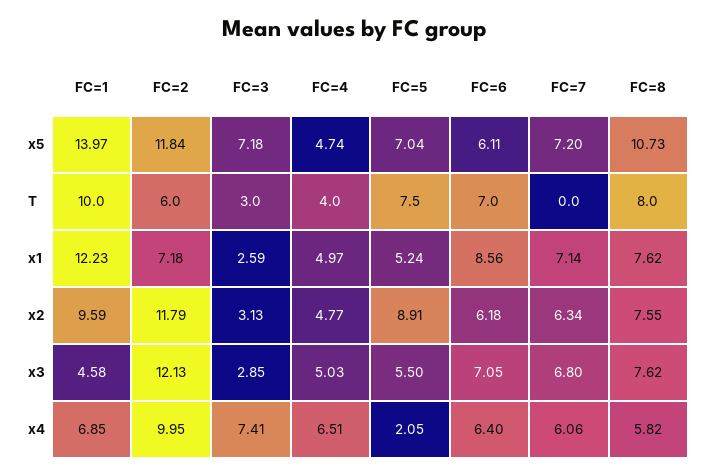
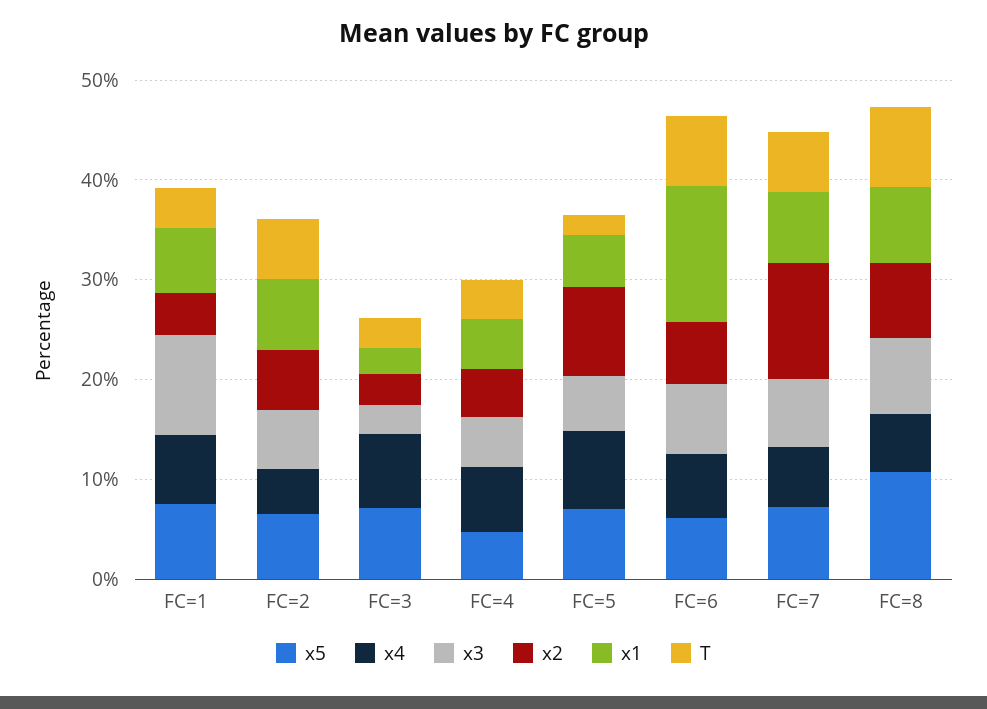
  {
    "x5": {
-     "FC=1": 13.97,
+     "FC=1": 8,
-     "FC=2": 11.84,
+     "FC=2": 6,
      "FC=3": 7.18,
      "FC=4": 4.74,
      "FC=5": 7.04,
      "FC=6": 6.11,
      "FC=7": 7.2,
      "FC=8": 10.73
    },
    "T": {
-     "FC=1": 10,
+     "FC=1": 4,
      "FC=2": 6,
      "FC=3": 3,
      "FC=4": 4,
-     "FC=5": 7.5,
+     "FC=5": 2,
      "FC=6": 7,
-     "FC=7": 0,
+     "FC=7": 6,
      "FC=8": 8
    },
    "x1": {
-     "FC=1": 12.23,
+     "FC=1": 6,
      "FC=2": 7.18,
      "FC=3": 2.59,
      "FC=4": 4.97,
      "FC=5": 5.24,
-     "FC=6": 8.56,
+     "FC=6": 14,
      "FC=7": 7.14,
      "FC=8": 7.62
    },
    "x2": {
-     "FC=1": 9.59,
+     "FC=1": 4,
-     "FC=2": 11.79,
+     "FC=2": 6,
      "FC=3": 3.13,
      "FC=4": 4.77,
      "FC=5": 8.91,
      "FC=6": 6.18,
-     "FC=7": 6.34,
+     "FC=7": 12,
      "FC=8": 7.55
    },
    "x3": {
-     "FC=1": 4.58,
+     "FC=1": 10,
-     "FC=2": 12.13,
+     "FC=2": 6,
      "FC=3": 2.85,
      "FC=4": 5.03,
      "FC=5": 5.5,
      "FC=6": 7.05,
      "FC=7": 6.8,
      "FC=8": 7.62
    },
    "x4": {
      "FC=1": 6.85,
-     "FC=2": 9.95,
+     "FC=2": 4,
      "FC=3": 7.41,
      "FC=4": 6.51,
-     "FC=5": 2.05,
+     "FC=5": 8,
      "FC=6": 6.4,
      "FC=7": 6.06,
      "FC=8": 5.82
    }
  }

